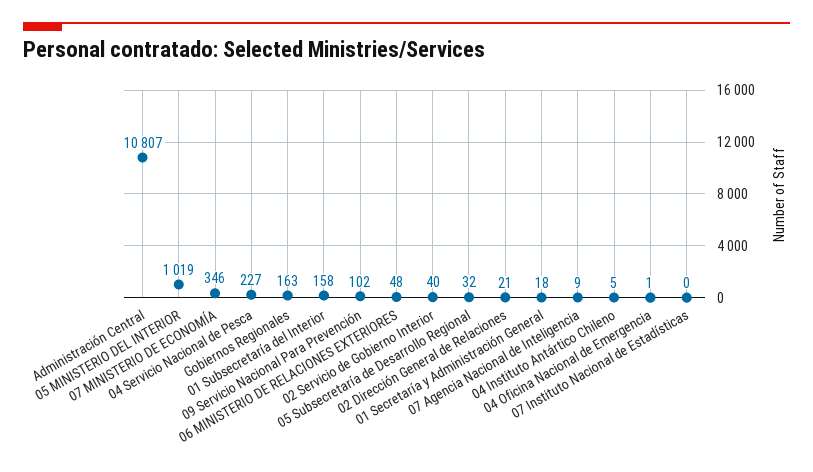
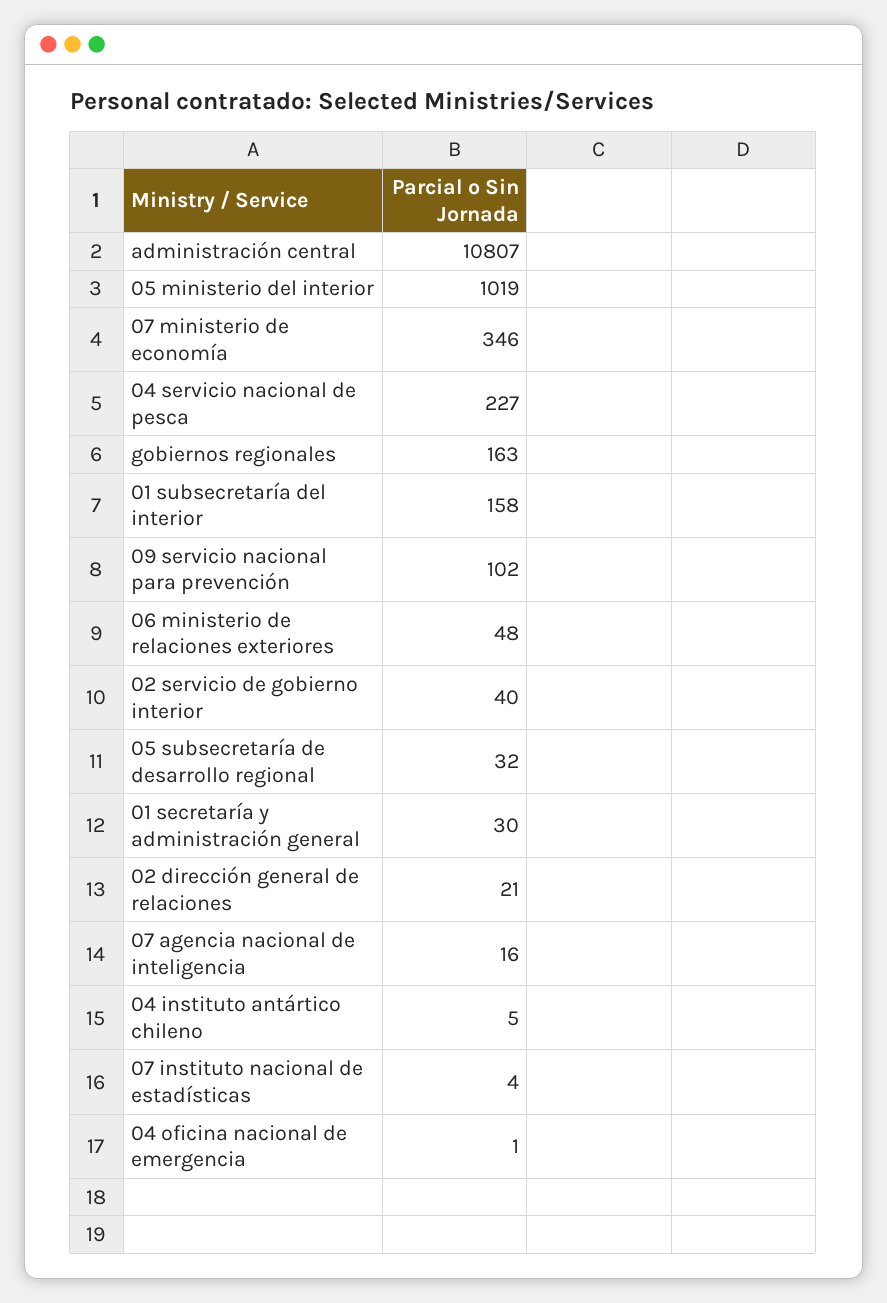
  {
    "Administración Central": 10807,
    "05 MINISTERIO DEL INTERIOR": 1019,
    "07 MINISTERIO DE ECONOMÍA": 346,
    "04 Servicio Nacional de Pesca": 227,
    "Gobiernos Regionales": 163,
    "01 Subsecretaría del Interior": 158,
    "09 Servicio Nacional Para Prevención": 102,
    "06 MINISTERIO DE RELACIONES EXTERIORES": 48,
    "02 Servicio de Gobierno Interior": 40,
    "05 Subsecretaría de Desarrollo Regional": 32,
    "02 Dirección General de Relaciones": 21,
-   "01 Secretaría y Administración General": 18,
+   "01 Secretaría y Administración General": 30,
-   "07 Agencia Nacional de Inteligencia": 9,
+   "07 Agencia Nacional de Inteligencia": 16,
    "04 Instituto Antártico Chileno": 5,
    "04 Oficina Nacional de Emergencia": 1,
-   "07 Instituto Nacional de Estadísticas": 0
+   "07 Instituto Nacional de Estadísticas": 4
  }

